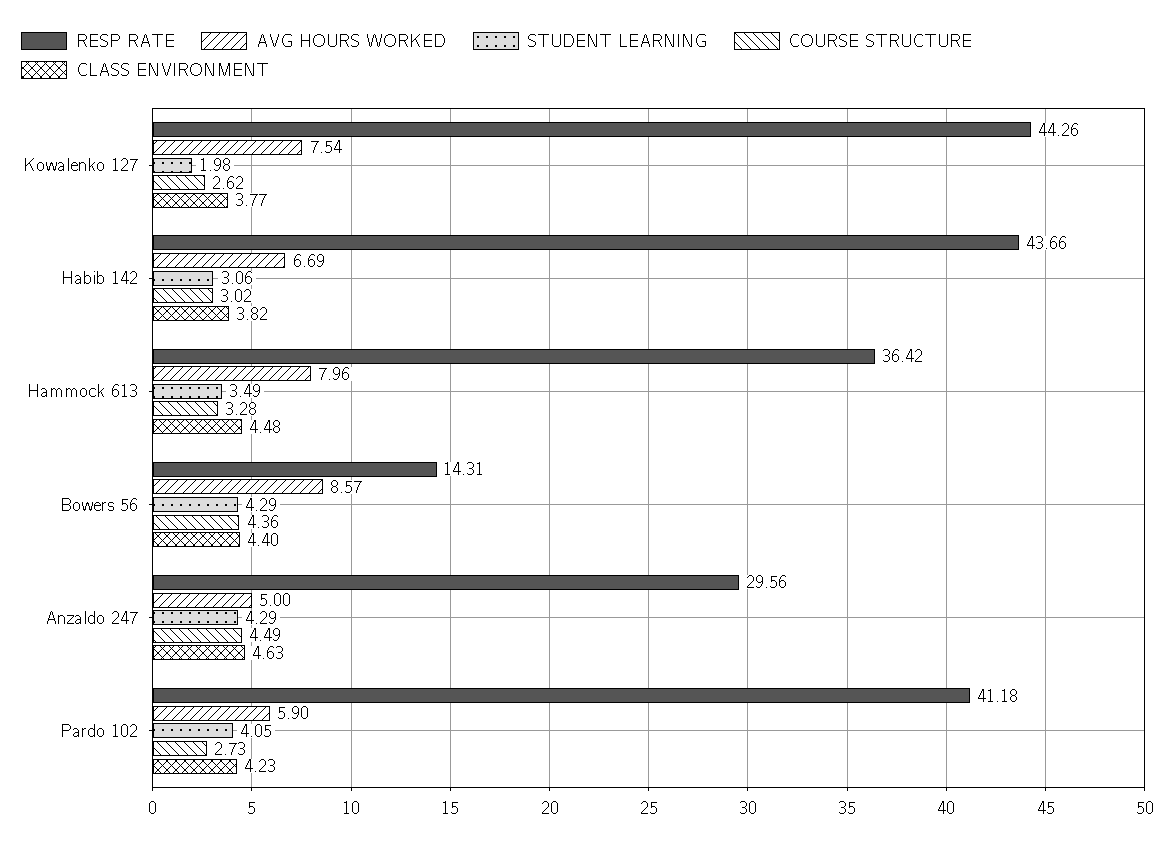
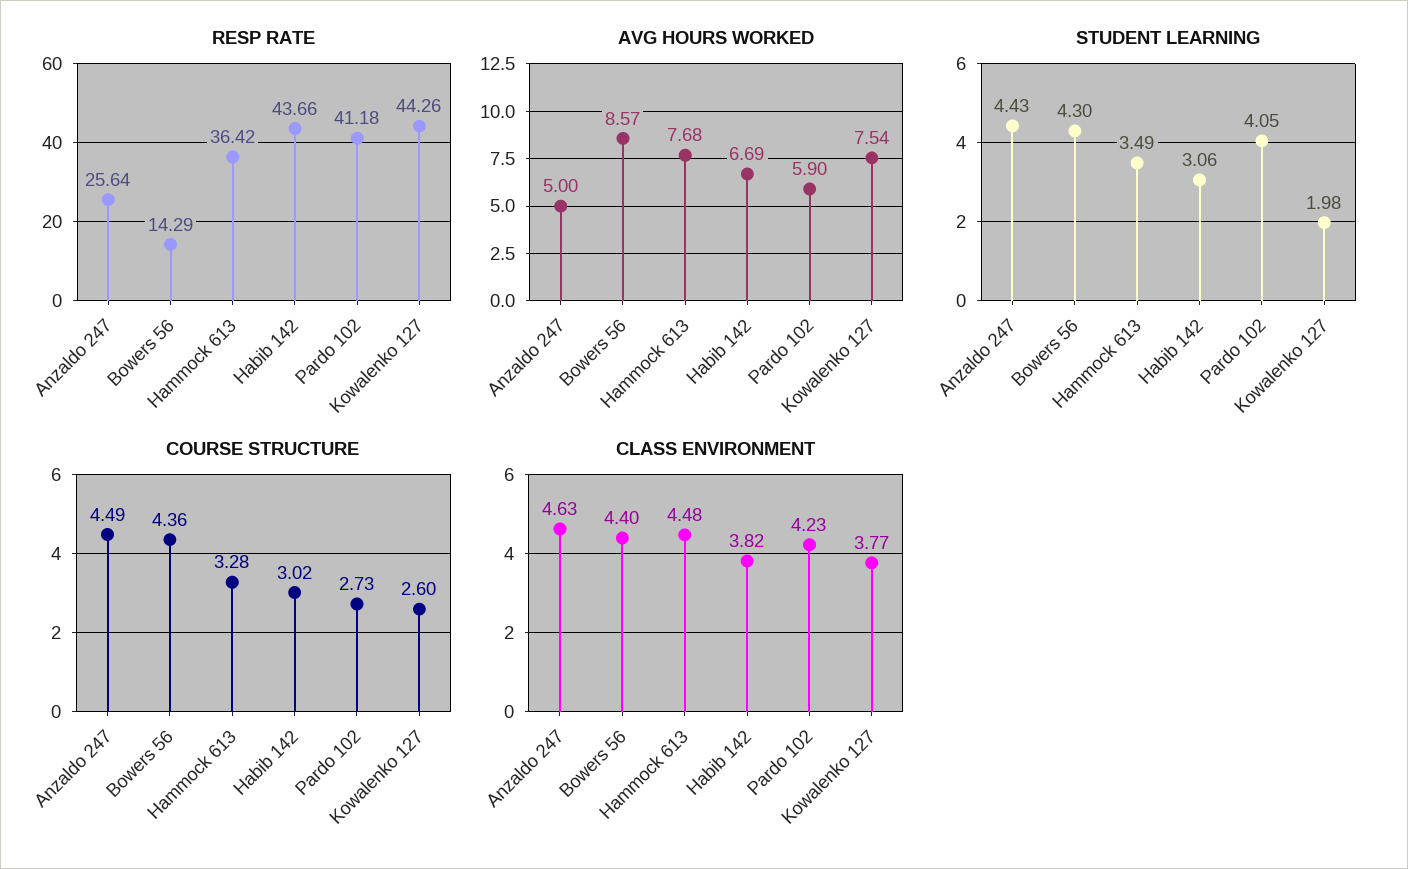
  {
    "RESP RATE": {
      "Kowalenko 127": 44.26,
      "Habib 142": 43.66,
      "Hammock 613": 36.42,
-     "Bowers 56": 14.31,
+     "Bowers 56": 14.29,
-     "Anzaldo 247": 29.56,
+     "Anzaldo 247": 25.64,
      "Pardo 102": 41.18
    },
    "AVG HOURS WORKED": {
      "Kowalenko 127": 7.54,
      "Habib 142": 6.69,
-     "Hammock 613": 7.96,
+     "Hammock 613": 7.68,
      "Bowers 56": 8.57,
      "Anzaldo 247": 5,
      "Pardo 102": 5.9
    },
    "STUDENT LEARNING": {
      "Kowalenko 127": 1.98,
      "Habib 142": 3.06,
      "Hammock 613": 3.49,
-     "Bowers 56": 4.29,
+     "Bowers 56": 4.3,
-     "Anzaldo 247": 4.29,
+     "Anzaldo 247": 4.43,
      "Pardo 102": 4.05
    },
    "COURSE STRUCTURE": {
-     "Kowalenko 127": 2.62,
+     "Kowalenko 127": 2.6,
      "Habib 142": 3.02,
      "Hammock 613": 3.28,
      "Bowers 56": 4.36,
      "Anzaldo 247": 4.49,
      "Pardo 102": 2.73
    },
    "CLASS ENVIRONMENT": {
      "Kowalenko 127": 3.77,
      "Habib 142": 3.82,
      "Hammock 613": 4.48,
      "Bowers 56": 4.4,
      "Anzaldo 247": 4.63,
      "Pardo 102": 4.23
    }
  }

